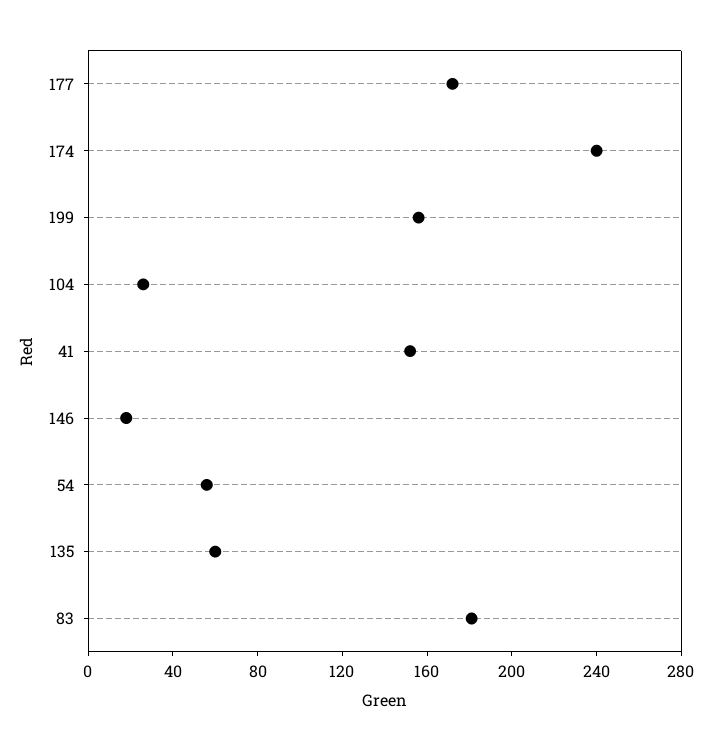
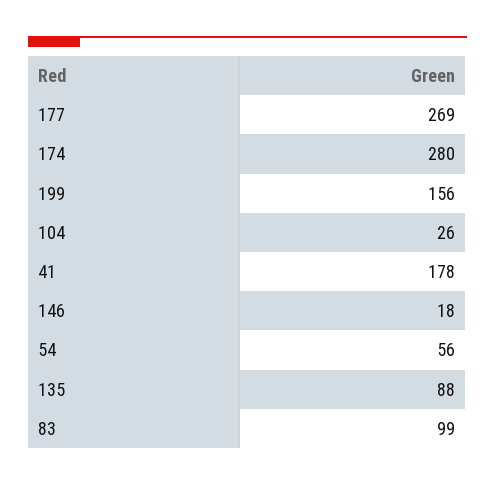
  {
-   "177": 170,
+   "177": 269,
-   "174": 240,
+   "174": 280,
    "199": 156,
    "104": 26,
-   "41": 150,
+   "41": 178,
    "146": 18,
    "54": 56,
-   "135": 60,
+   "135": 88,
-   "83": 180
+   "83": 99
  }

